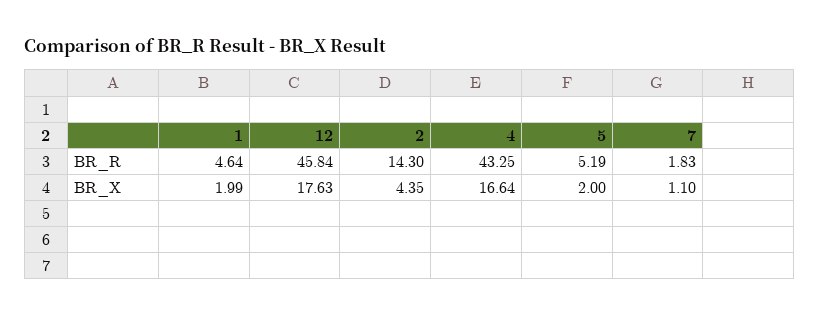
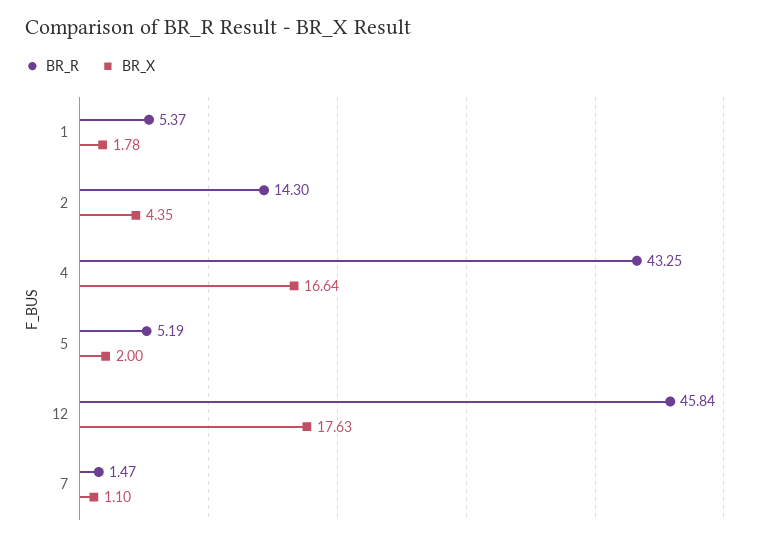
  {
    "BR_R": {
-     "1": 4.64,
+     "1": 5.37,
      "12": 45.84,
      "2": 14.3,
      "4": 43.25,
      "5": 5.19,
-     "7": 1.83
+     "7": 1.47
    },
    "BR_X": {
-     "1": 1.99,
+     "1": 1.78,
      "12": 17.63,
      "2": 4.35,
      "4": 16.64,
      "5": 2,
      "7": 1.1
    }
  }

